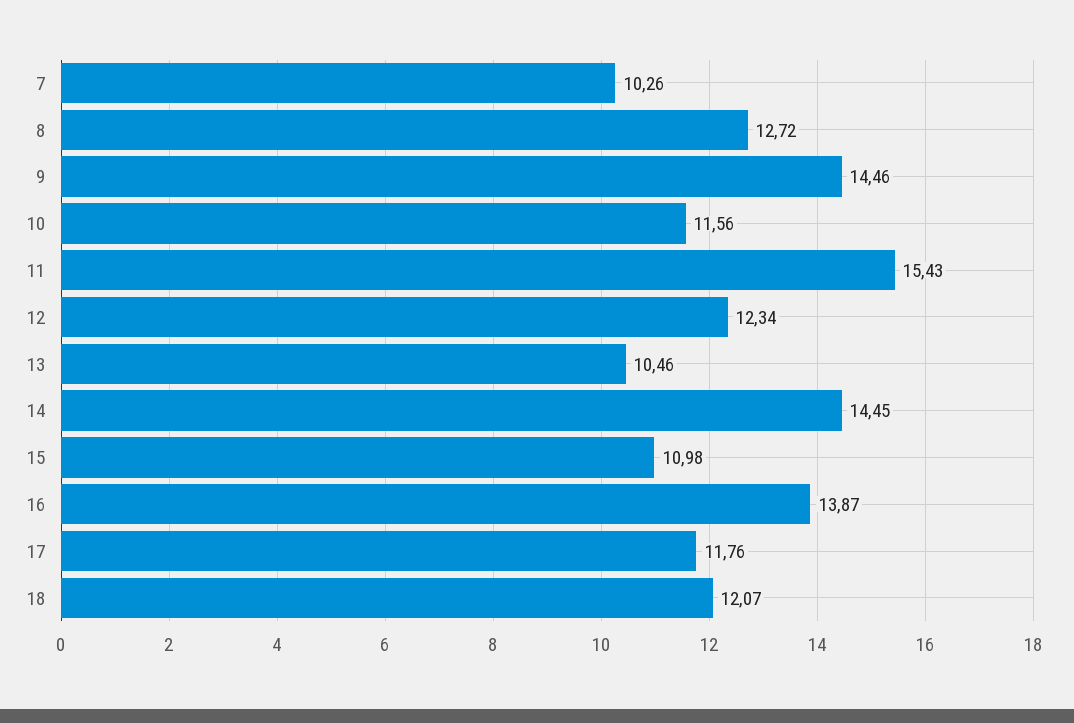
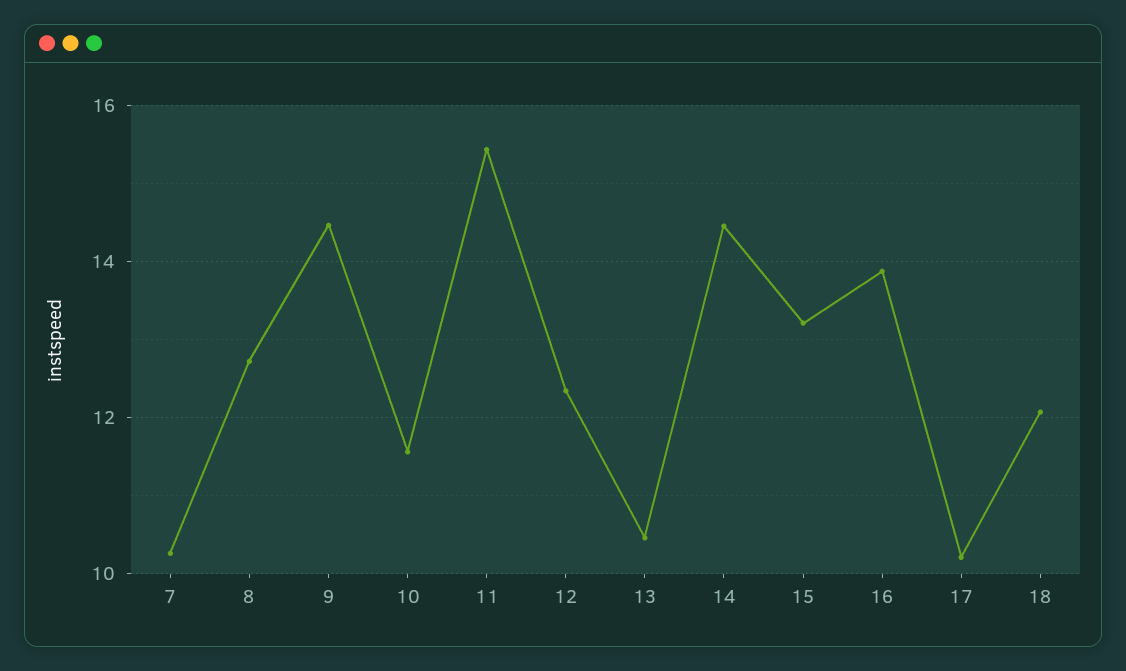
  {
    "7": 10.26,
    "8": 12.72,
    "9": 14.46,
    "10": 11.56,
    "11": 15.43,
    "12": 12.34,
    "13": 10.46,
    "14": 14.45,
-   "15": 10.98,
+   "15": 13.2,
    "16": 13.87,
-   "17": 11.76,
+   "17": 10.2,
    "18": 12.07
  }

